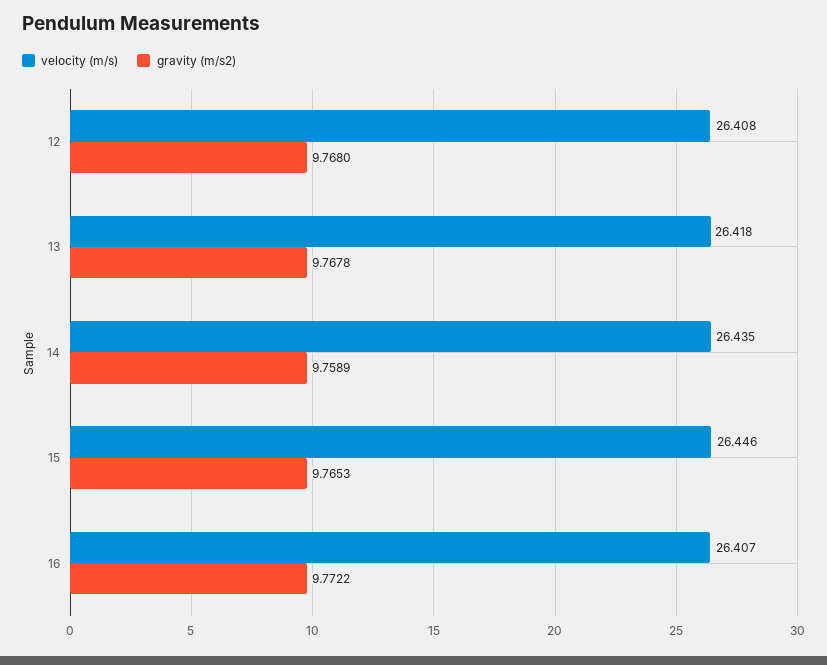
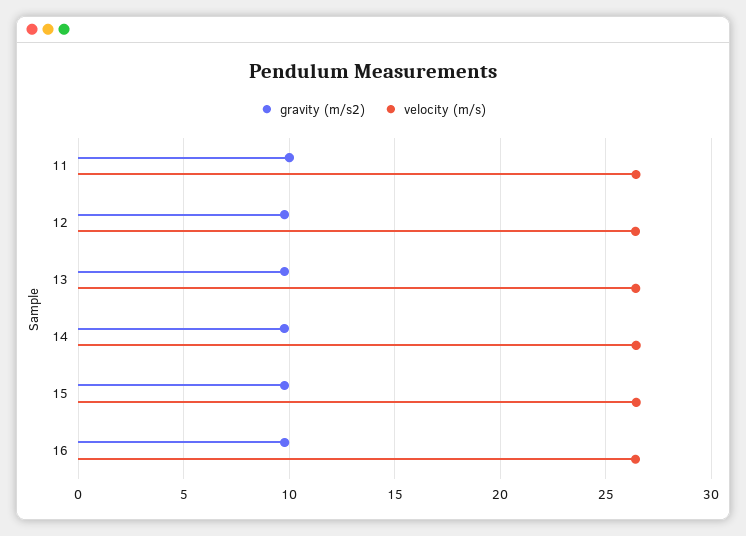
  {
    "velocity (m/s)": {
      "12": 26.408,
      "13": 26.418,
      "14": 26.435,
      "15": 26.446,
-     "16": 26.407
+     "16": 26.407,
+     "11": 26.5
    },
    "gravity (m/s2)": {
      "12": 9.768,
      "13": 9.7678,
      "14": 9.7589,
      "15": 9.7653,
-     "16": 9.7722
+     "16": 9.7722,
+     "11": 10
    }
  }

